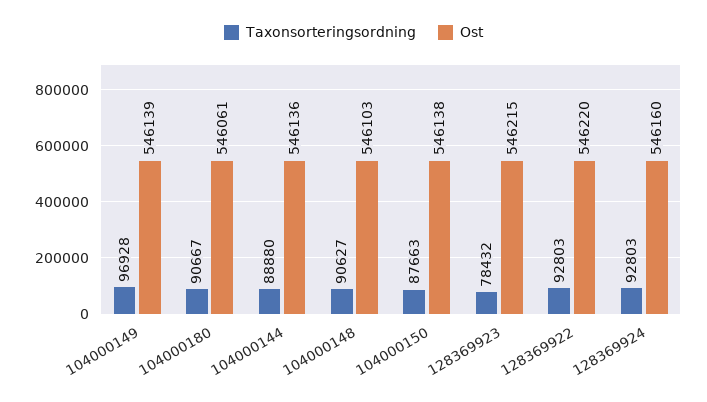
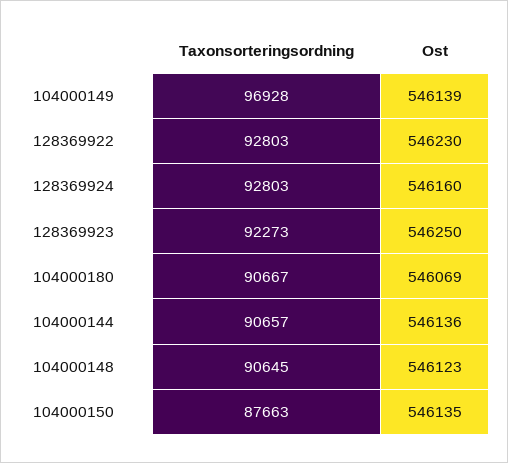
  {
    "Taxonsorteringsordning": {
      "104000149": 96928,
      "104000180": 90667,
-     "104000144": 88880,
+     "104000144": 90657,
-     "104000148": 90627,
+     "104000148": 90645,
      "104000150": 87663,
-     "128369923": 78432,
+     "128369923": 92273,
      "128369922": 92803,
      "128369924": 92803
    },
    "Ost": {
      "104000149": 546139,
-     "104000180": 546061,
+     "104000180": 546069,
      "104000144": 546136,
-     "104000148": 546103,
+     "104000148": 546123,
-     "104000150": 546138,
+     "104000150": 546135,
-     "128369923": 546215,
+     "128369923": 546250,
-     "128369922": 546220,
+     "128369922": 546230,
      "128369924": 546160
    }
  }

